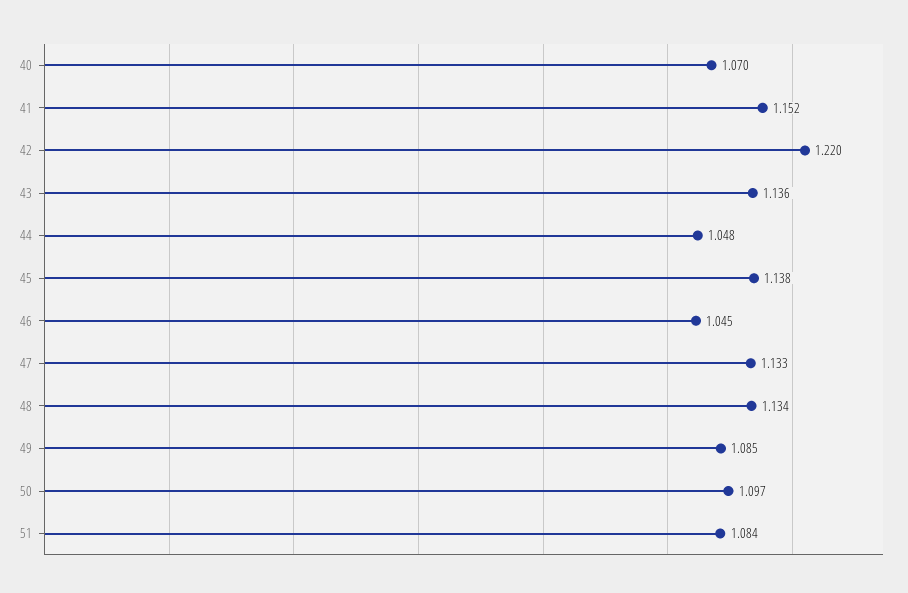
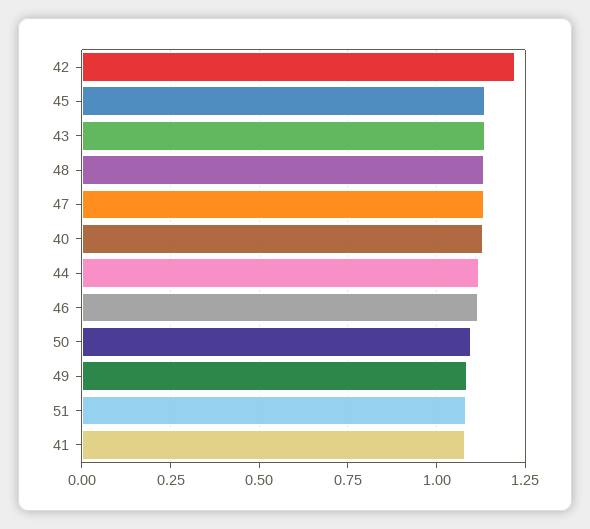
  {
-   "40": 1.07,
+   "40": 1.125,
-   "41": 1.152,
+   "41": 1.075,
    "42": 1.22,
    "43": 1.136,
-   "44": 1.048,
+   "44": 1.125,
    "45": 1.138,
-   "46": 1.045,
+   "46": 1.125,
    "47": 1.133,
    "48": 1.134,
    "49": 1.085,
    "50": 1.097,
    "51": 1.084
  }

